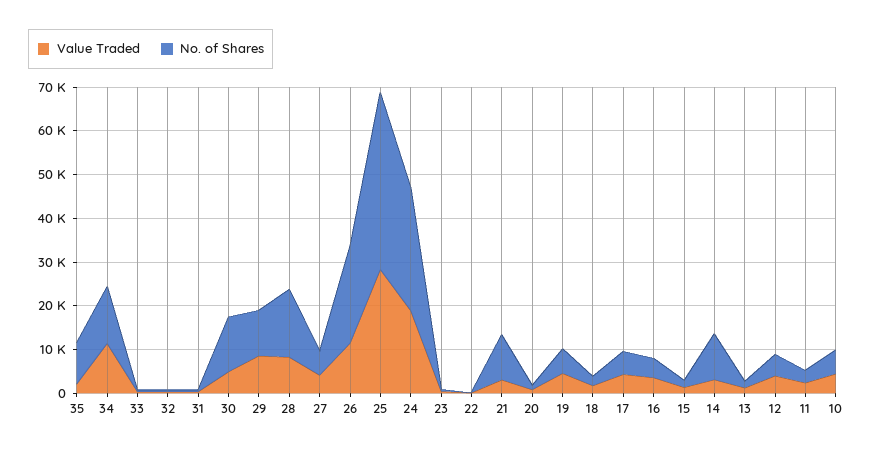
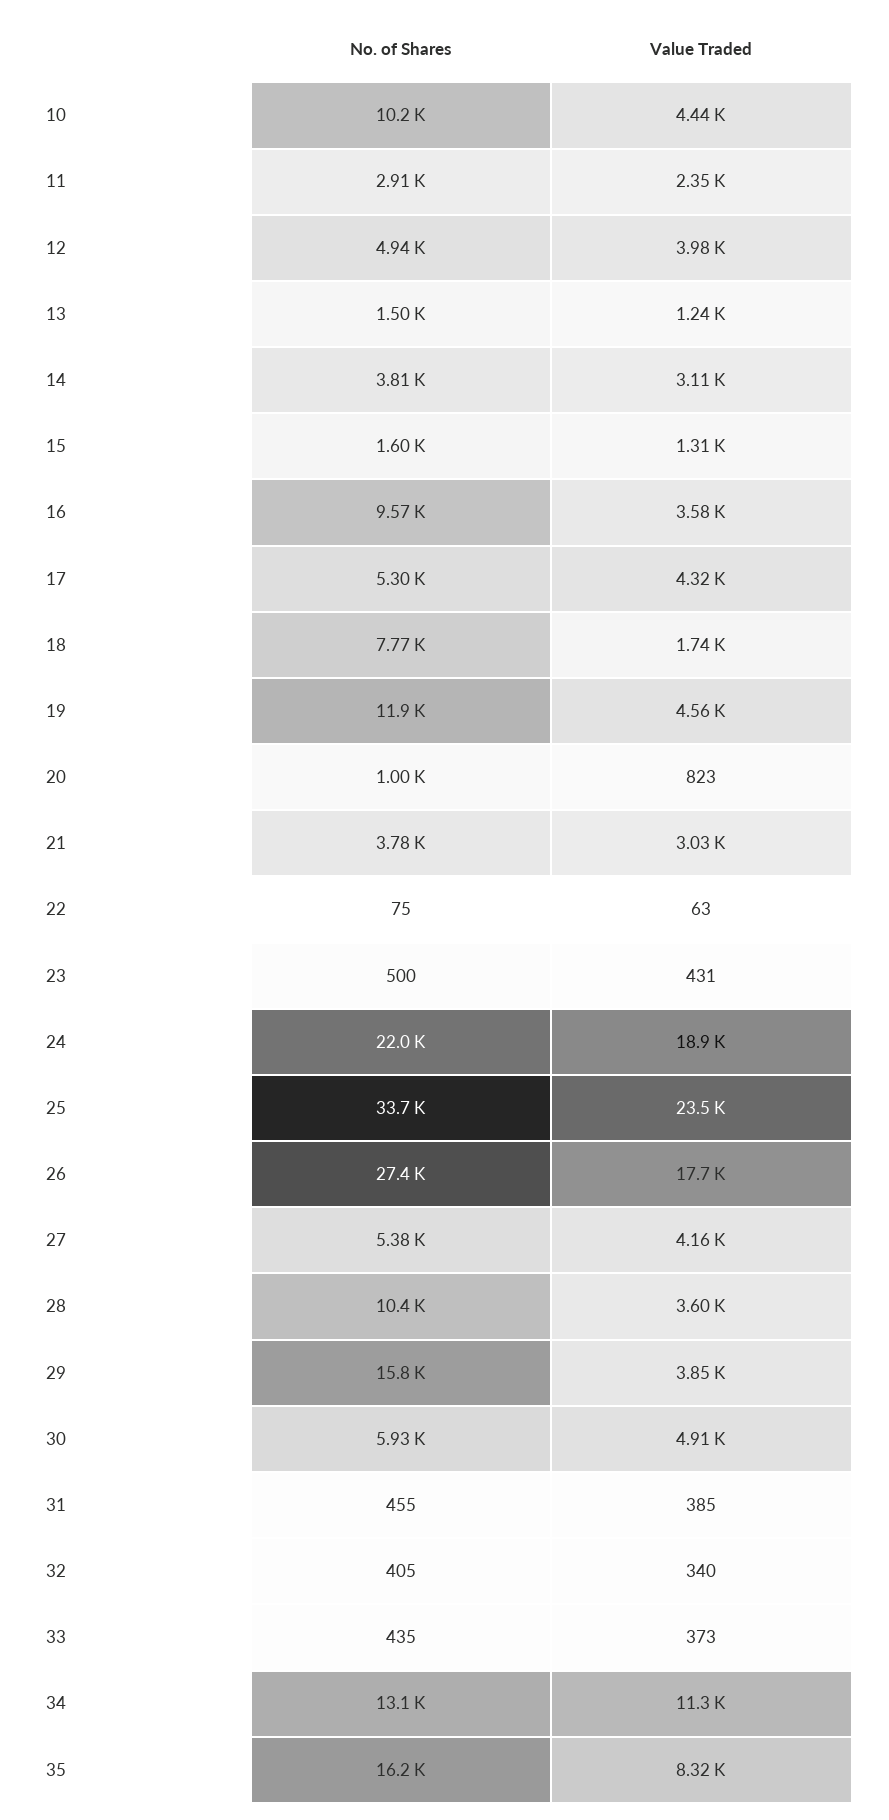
  {
    "Value Traded": {
-     "35": 2000,
+     "35": 8320,
      "34": 11300,
      "33": 373,
      "32": 340,
      "31": 385,
      "30": 4910,
-     "29": 8000,
+     "29": 3850,
-     "28": 8000,
+     "28": 3600,
      "27": 4160,
-     "26": 12000,
+     "26": 17700,
-     "25": 28000,
+     "25": 23500,
      "24": 18900,
      "23": 431,
      "22": 63,
      "21": 3030,
      "20": 823,
      "19": 4560,
      "18": 1740,
      "17": 4320,
      "16": 3580,
      "15": 1310,
      "14": 3110,
      "13": 1240,
      "12": 3980,
      "11": 2350,
      "10": 4440
    },
    "No. of Shares": {
-     "35": 10000,
+     "35": 16200,
      "34": 13100,
      "33": 435,
      "32": 405,
      "31": 455,
-     "30": 12000,
+     "30": 5930,
-     "29": 10000,
+     "29": 15800,
-     "28": 16000,
+     "28": 10400,
      "27": 5380,
-     "26": 22000,
+     "26": 27400,
-     "25": 40000,
+     "25": 33700,
-     "24": 28000,
+     "24": 22000,
      "23": 500,
      "22": 75,
-     "21": 10000,
+     "21": 3780,
      "20": 1000,
-     "19": 6000,
+     "19": 11900,
-     "18": 2000,
+     "18": 7770,
      "17": 5300,
-     "16": 4000,
+     "16": 9570,
      "15": 1600,
-     "14": 10000,
+     "14": 3810,
      "13": 1500,
      "12": 4940,
      "11": 2910,
-     "10": 6000
+     "10": 10200
    }
  }

